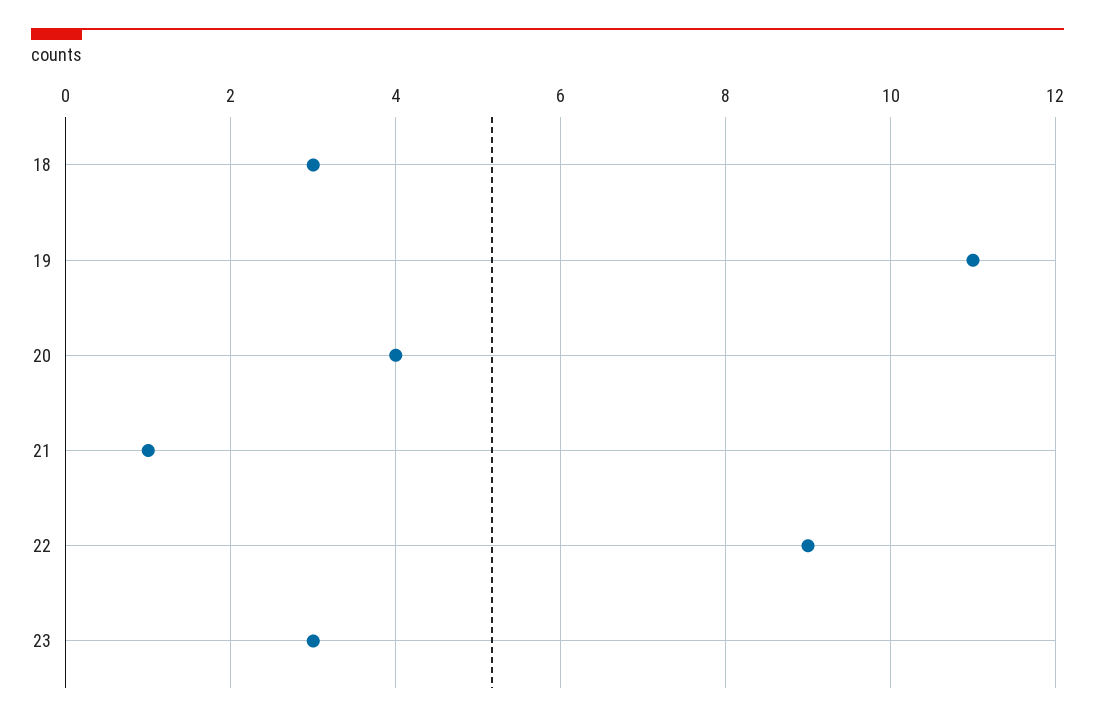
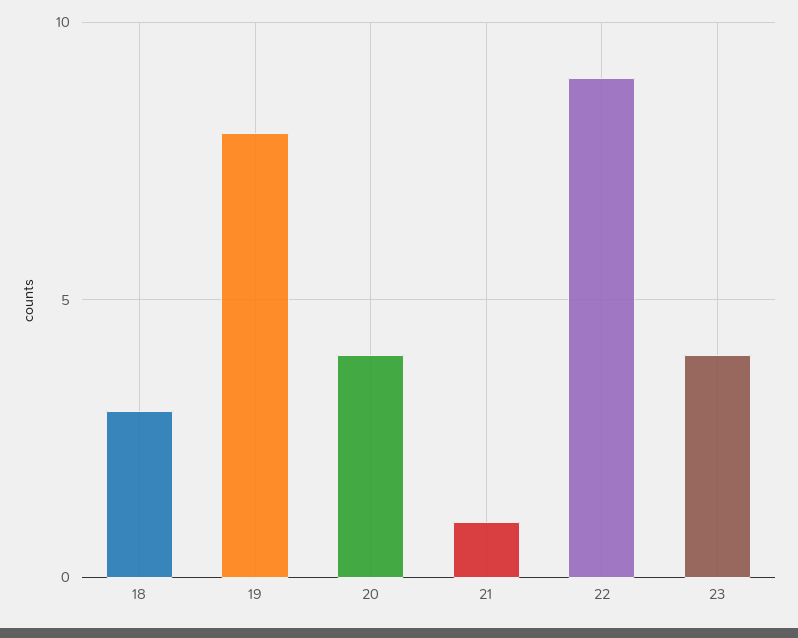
  {
    "18": 3,
-   "19": 11,
+   "19": 8,
    "20": 4,
    "21": 1,
    "22": 9,
-   "23": 3
+   "23": 4
  }

